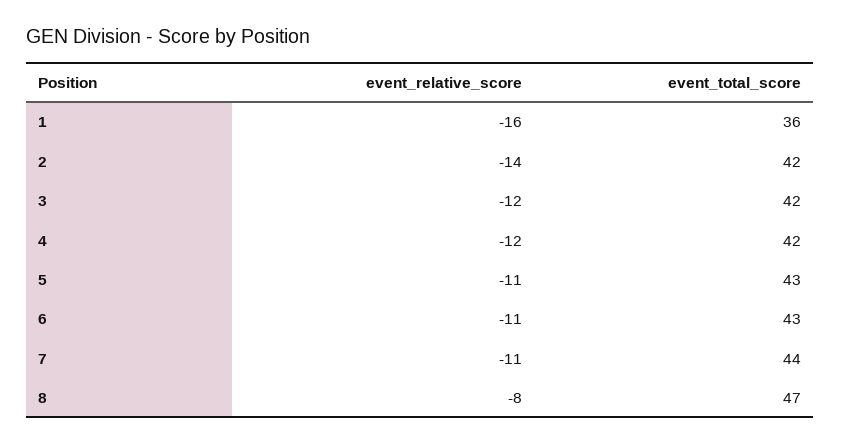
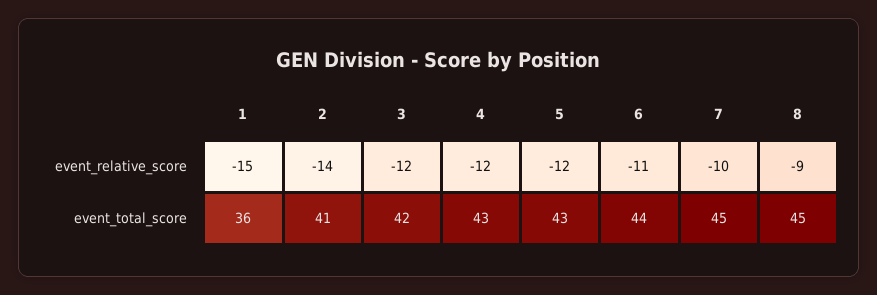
  {
    "event_relative_score": {
-     "1": -16,
+     "1": -15,
      "2": -14,
      "3": -12,
      "4": -12,
-     "5": -11,
+     "5": -12,
      "6": -11,
-     "7": -11,
+     "7": -10,
-     "8": -8
+     "8": -9
    },
    "event_total_score": {
      "1": 36,
-     "2": 42,
+     "2": 41,
      "3": 42,
-     "4": 42,
+     "4": 43,
      "5": 43,
-     "6": 43,
+     "6": 44,
-     "7": 44,
+     "7": 45,
-     "8": 47
+     "8": 45
    }
  }

